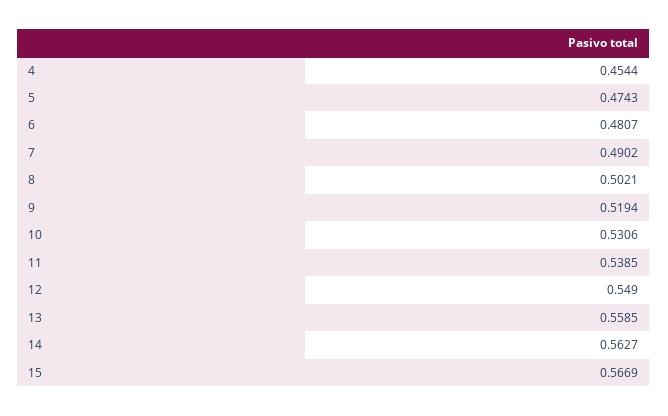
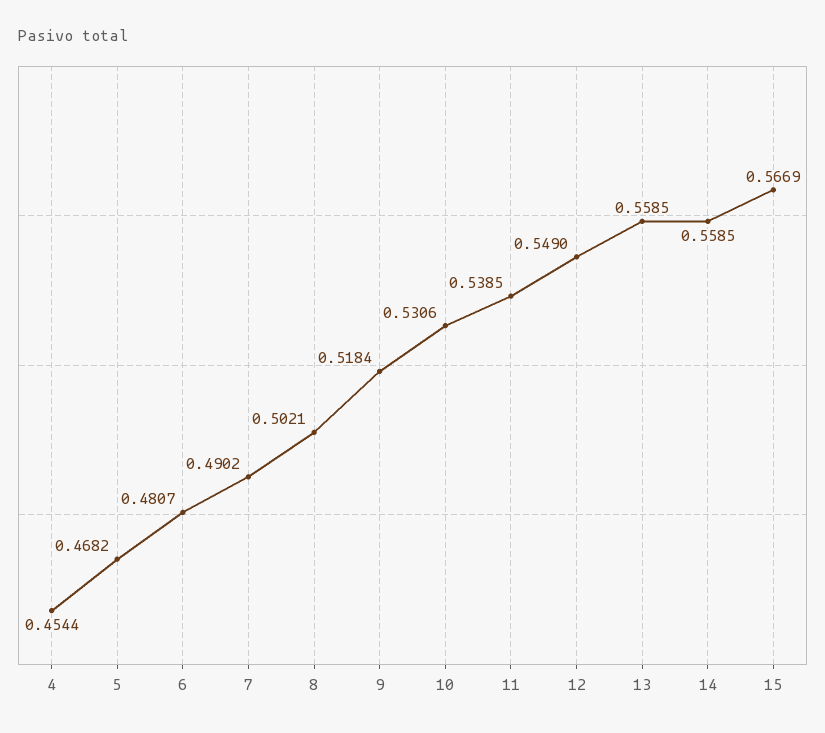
  {
    "4": 0.4544,
-   "5": 0.4743,
+   "5": 0.4682,
    "6": 0.4807,
    "7": 0.4902,
    "8": 0.5021,
-   "9": 0.5194,
+   "9": 0.5184,
    "10": 0.5306,
    "11": 0.5385,
    "12": 0.549,
    "13": 0.5585,
-   "14": 0.5627,
+   "14": 0.5585,
    "15": 0.5669
  }

